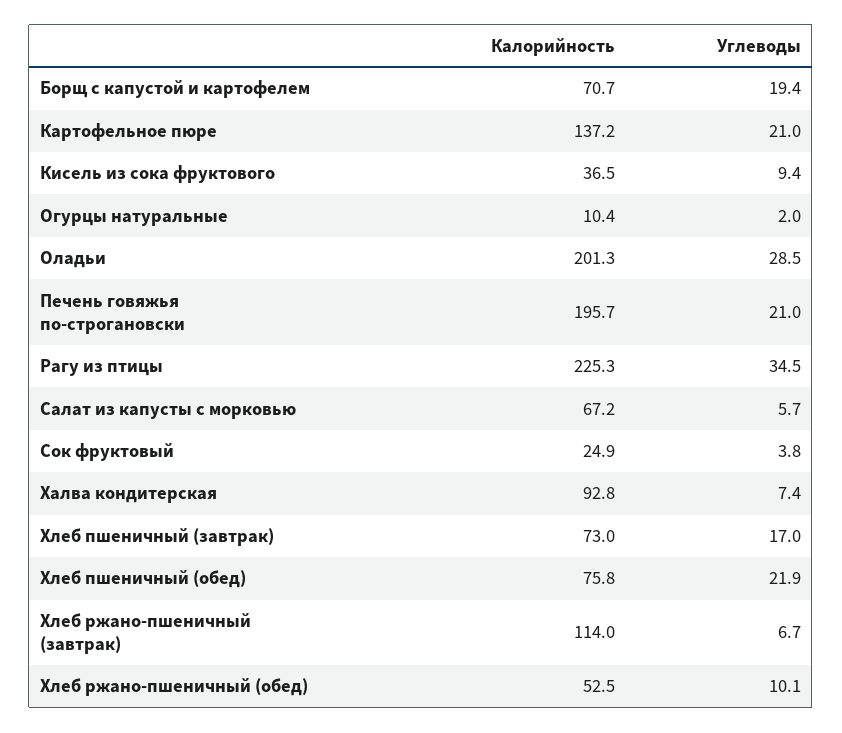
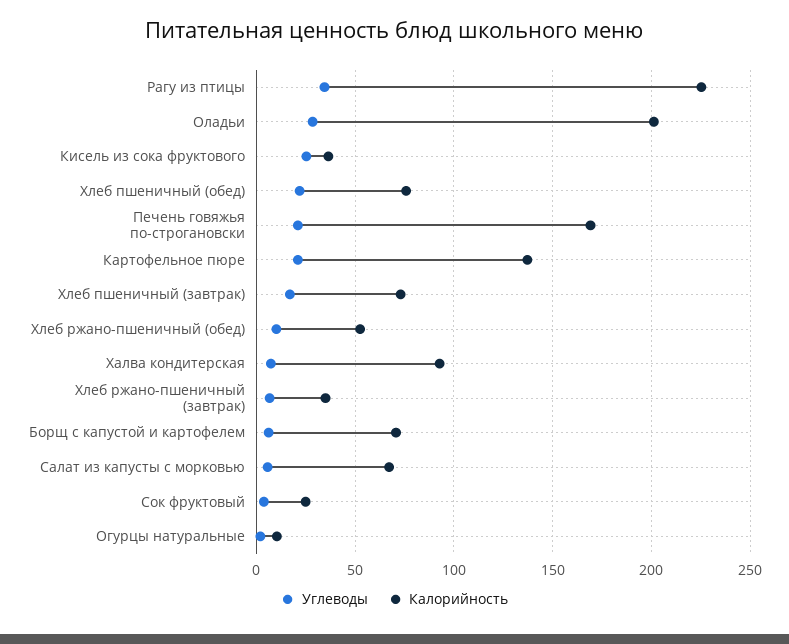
  {
    "Калорийность": {
      "Борщ с капустой и картофелем": 70.7,
      "Картофельное пюре": 137.2,
      "Кисель из сока фруктового": 36.5,
      "Огурцы натуральные": 10.4,
      "Оладьи": 201.3,
-     "Печень говяжья по-строгановски": 195.7,
+     "Печень говяжья по-строгановски": 170,
      "Рагу из птицы": 225.3,
      "Салат из капусты с морковью": 67.2,
      "Сок фруктовый": 24.9,
      "Халва кондитерская": 92.8,
      "Хлеб пшеничный (завтрак)": 73,
      "Хлеб пшеничный (обед)": 75.8,
-     "Хлеб ржано-пшеничный (завтрак)": 114,
+     "Хлеб ржано-пшеничный (завтрак)": 35,
      "Хлеб ржано-пшеничный (обед)": 52.5
    },
    "Углеводы": {
-     "Борщ с капустой и картофелем": 19.4,
+     "Борщ с капустой и картофелем": 5,
      "Картофельное пюре": 21,
-     "Кисель из сока фруктового": 9.4,
+     "Кисель из сока фруктового": 25,
      "Огурцы натуральные": 2,
      "Оладьи": 28.5,
      "Печень говяжья по-строгановски": 21,
      "Рагу из птицы": 34.5,
      "Салат из капусты с морковью": 5.7,
      "Сок фруктовый": 3.8,
      "Халва кондитерская": 7.4,
      "Хлеб пшеничный (завтрак)": 17,
      "Хлеб пшеничный (обед)": 21.9,
      "Хлеб ржано-пшеничный (завтрак)": 6.7,
      "Хлеб ржано-пшеничный (обед)": 10.1
    }
  }

